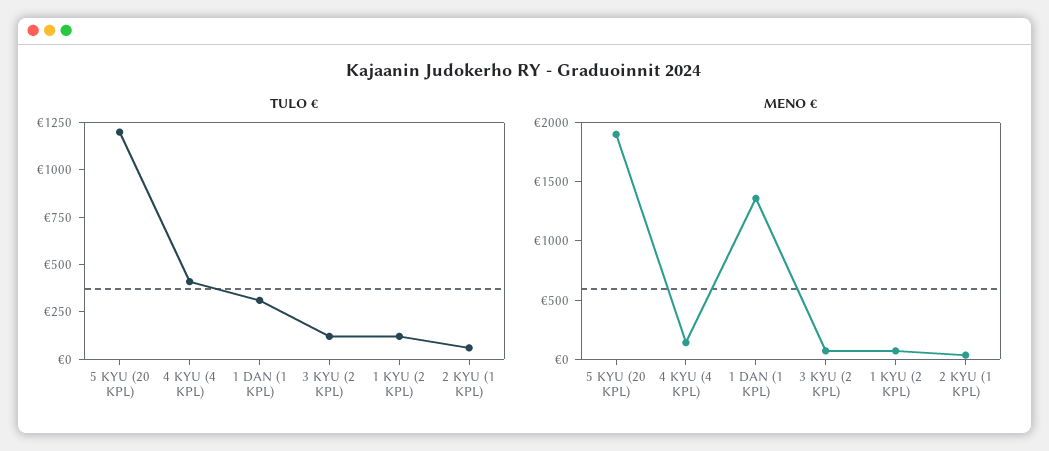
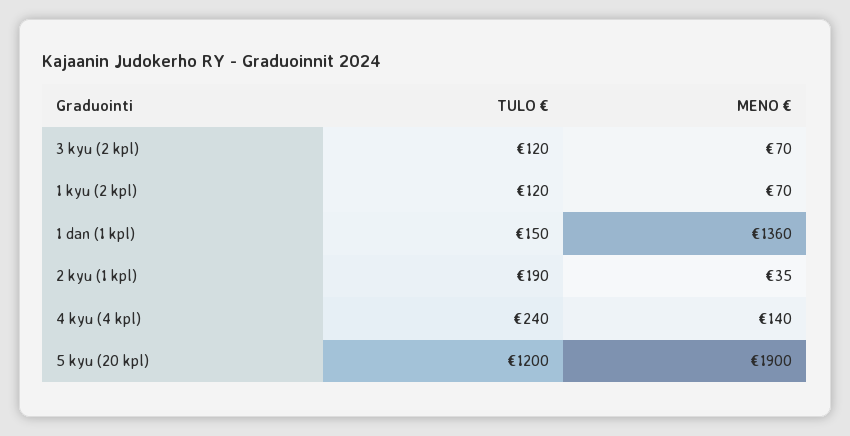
  {
    "TULO €": {
      "5 KYU (20 KPL)": 1200,
-     "4 KYU (4 KPL)": 400,
+     "4 KYU (4 KPL)": 240,
-     "1 DAN (1 KPL)": 300,
+     "1 DAN (1 KPL)": 150,
      "3 KYU (2 KPL)": 120,
      "1 KYU (2 KPL)": 120,
-     "2 KYU (1 KPL)": 50
+     "2 KYU (1 KPL)": 190
    },
    "MENO €": {
      "5 KYU (20 KPL)": 1900,
      "4 KYU (4 KPL)": 140,
      "1 DAN (1 KPL)": 1360,
      "3 KYU (2 KPL)": 70,
      "1 KYU (2 KPL)": 70,
      "2 KYU (1 KPL)": 35
    }
  }

